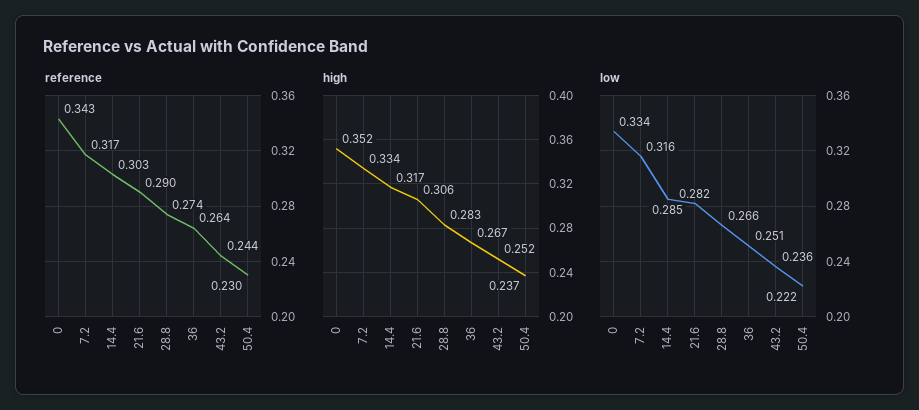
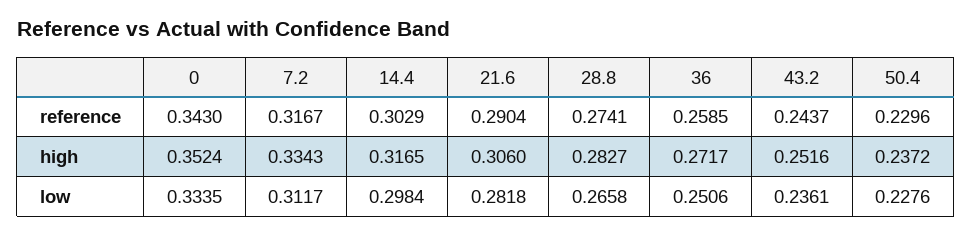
  {
    "reference": {
      "0": 0.343,
      "7.2": 0.3167,
      "14.4": 0.3029,
      "21.6": 0.2904,
      "28.8": 0.2741,
-     "36": 0.264,
+     "36": 0.2585,
      "43.2": 0.2437,
      "50.4": 0.2296
    },
    "high": {
      "0": 0.3524,
      "7.2": 0.3343,
      "14.4": 0.3165,
      "21.6": 0.306,
      "28.8": 0.2827,
-     "36": 0.267,
+     "36": 0.2717,
      "43.2": 0.2516,
      "50.4": 0.2372
    },
    "low": {
      "0": 0.3335,
-     "7.2": 0.316,
+     "7.2": 0.3117,
-     "14.4": 0.285,
+     "14.4": 0.2984,
      "21.6": 0.2818,
      "28.8": 0.2658,
      "36": 0.2506,
      "43.2": 0.2361,
-     "50.4": 0.222
+     "50.4": 0.2276
    }
  }

